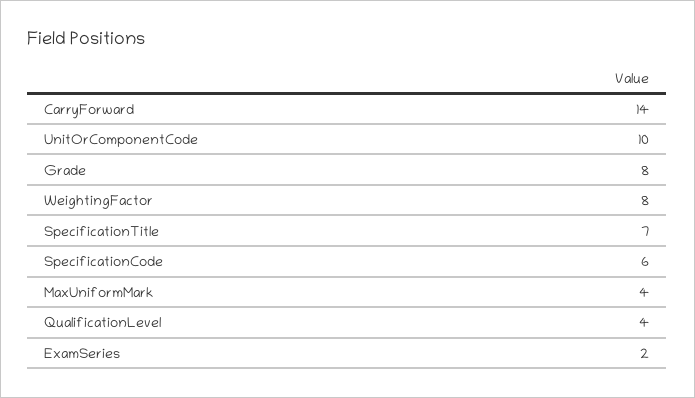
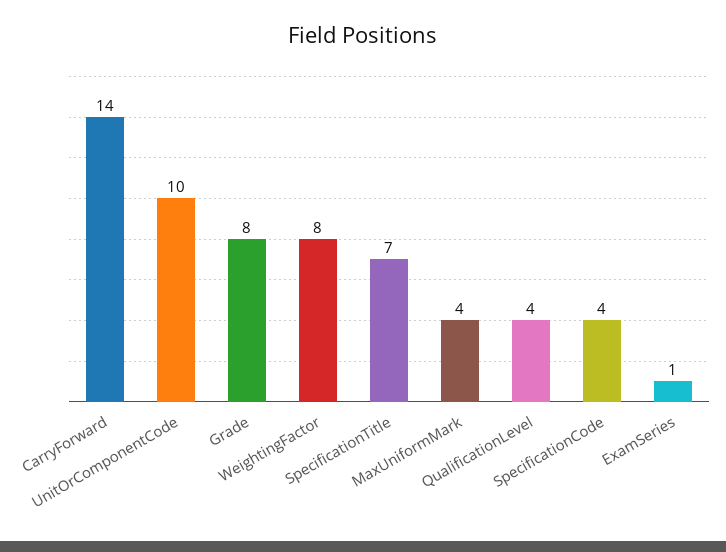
  {
    "CarryForward": 14,
    "UnitOrComponentCode": 10,
    "Grade": 8,
    "WeightingFactor": 8,
    "SpecificationTitle": 7,
-   "SpecificationCode": 6,
+   "SpecificationCode": 4,
    "MaxUniformMark": 4,
    "QualificationLevel": 4,
-   "ExamSeries": 2
+   "ExamSeries": 1
  }

